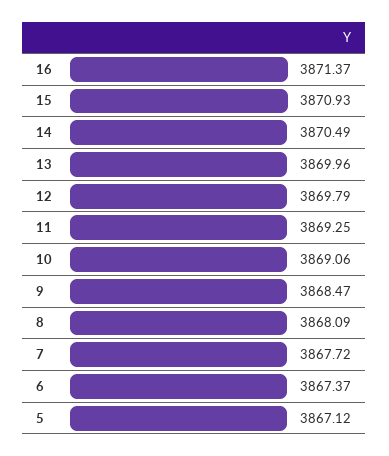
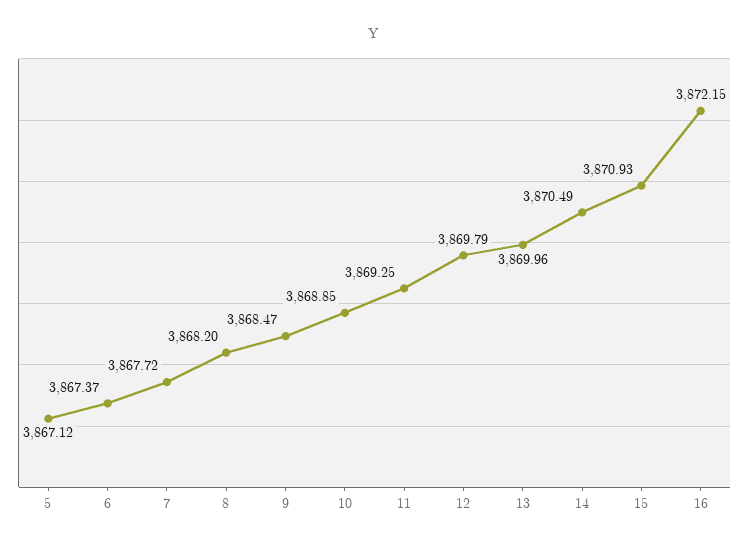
  {
-   "16": 3871.37,
+   "16": 3872.15,
    "15": 3870.93,
    "14": 3870.49,
    "13": 3869.96,
    "12": 3869.79,
    "11": 3869.25,
-   "10": 3869.06,
+   "10": 3868.85,
    "9": 3868.47,
-   "8": 3868.09,
+   "8": 3868.2,
    "7": 3867.72,
    "6": 3867.37,
    "5": 3867.12
  }

